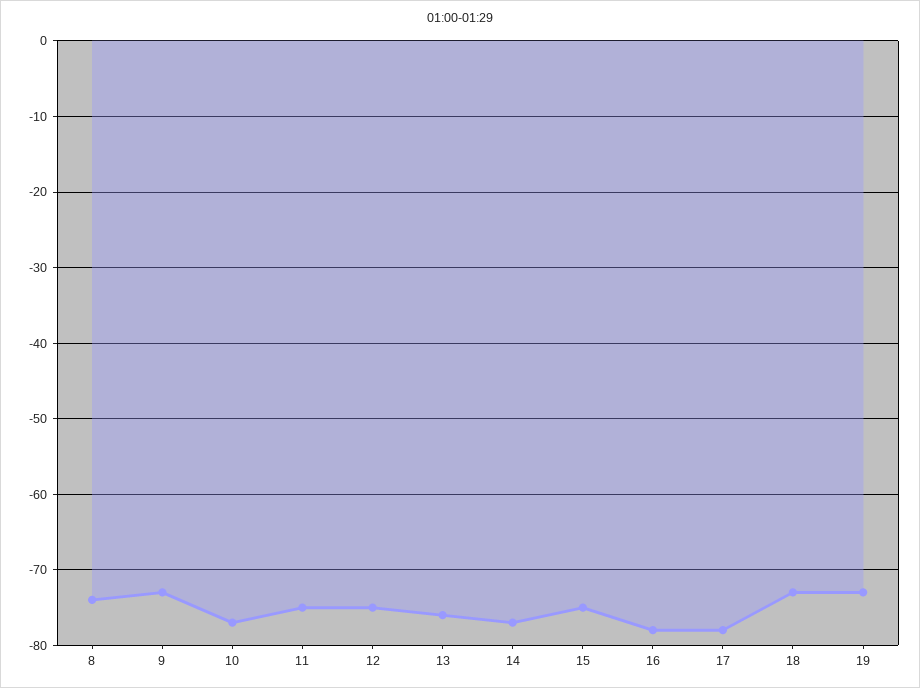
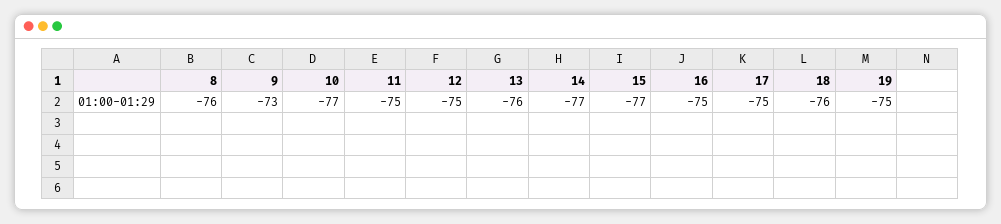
  {
-   "8": -74,
+   "8": -76,
    "9": -73,
    "10": -77,
    "11": -75,
    "12": -75,
    "13": -76,
    "14": -77,
-   "15": -75,
+   "15": -77,
-   "16": -78,
+   "16": -75,
-   "17": -78,
+   "17": -75,
-   "18": -73,
+   "18": -76,
-   "19": -73
+   "19": -75
  }

